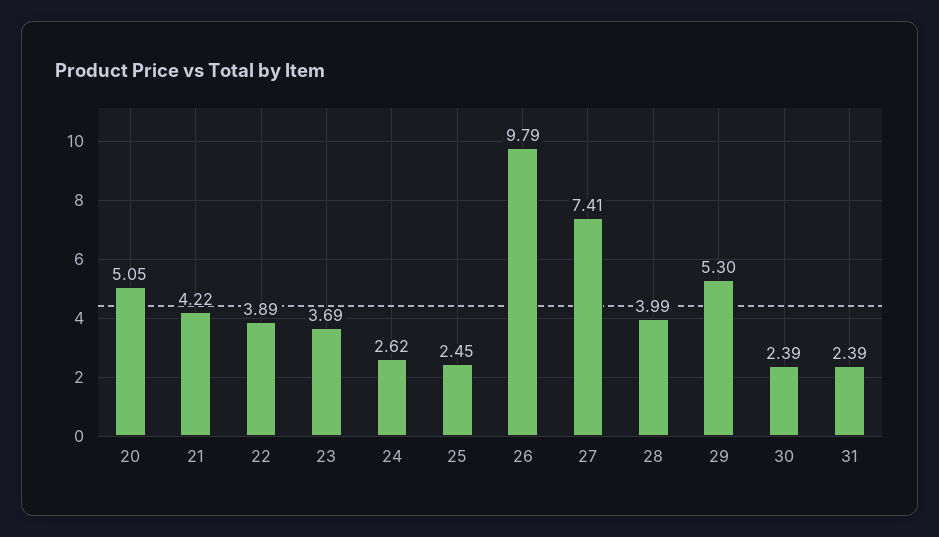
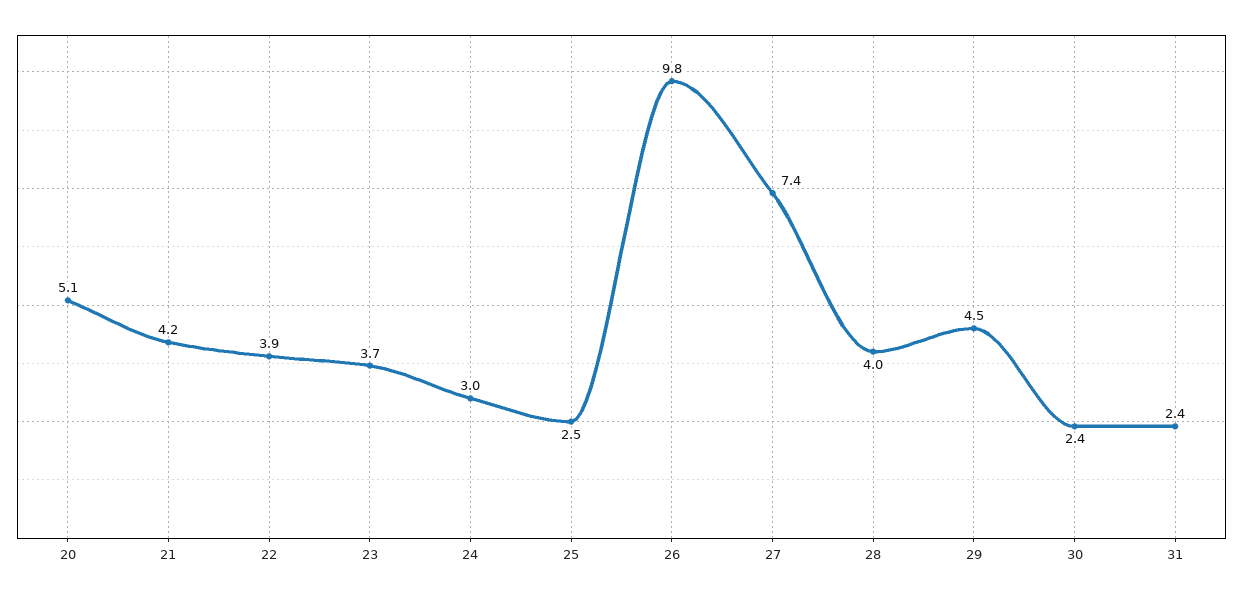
  {
    "20": 5.05,
    "21": 4.22,
    "22": 3.89,
    "23": 3.69,
-   "24": 2.62,
+   "24": 3,
    "25": 2.45,
    "26": 9.79,
    "27": 7.41,
    "28": 3.99,
-   "29": 5.3,
+   "29": 4.5,
    "30": 2.39,
    "31": 2.39
  }

